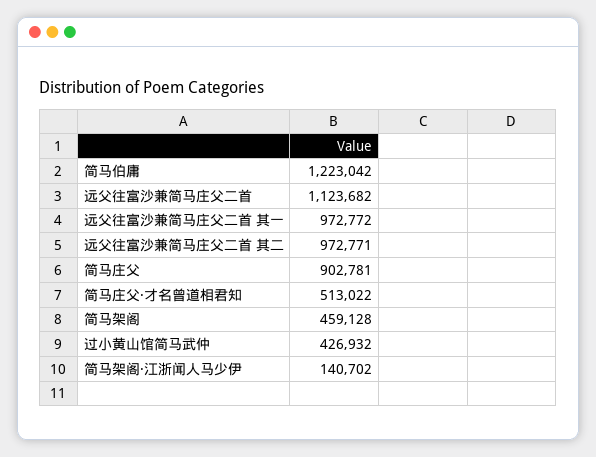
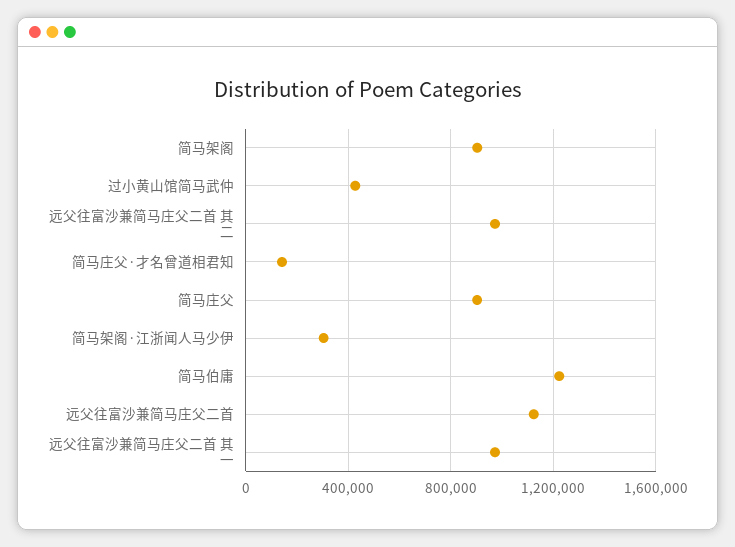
  {
    "简马伯庸": 1223042,
    "远父往富沙兼简马庄父二首": 1123682,
    "远父往富沙兼简马庄父二首 其一": 972772,
    "远父往富沙兼简马庄父二首 其二": 972771,
    "简马庄父": 902781,
-   "简马庄父·才名曾道相君知": 513022,
+   "简马庄父·才名曾道相君知": 150000,
-   "简马架阁": 459128,
+   "简马架阁": 900000,
    "过小黄山馆简马武仲": 426932,
-   "简马架阁·江浙闻人马少伊": 140702
+   "简马架阁·江浙闻人马少伊": 300000
  }

